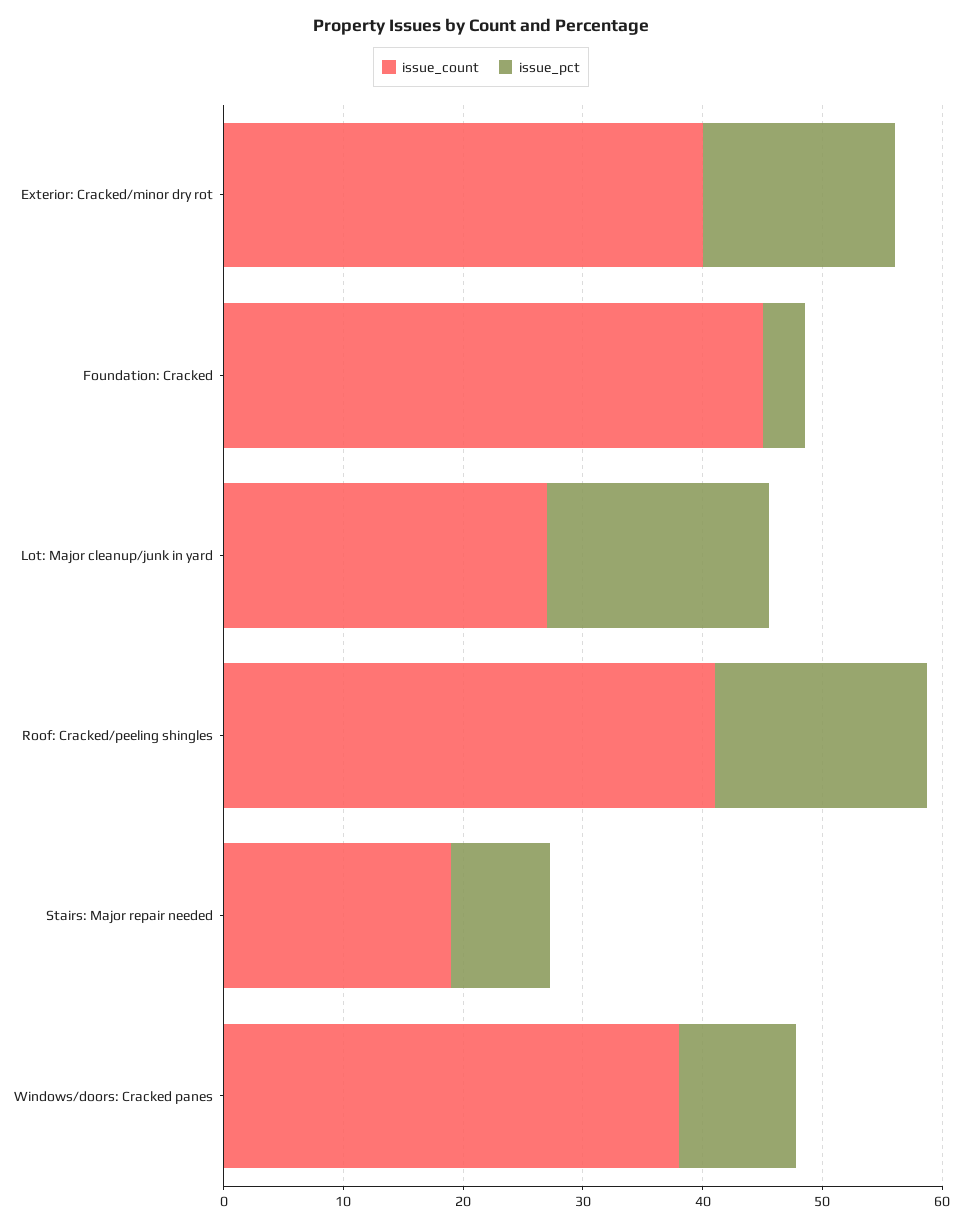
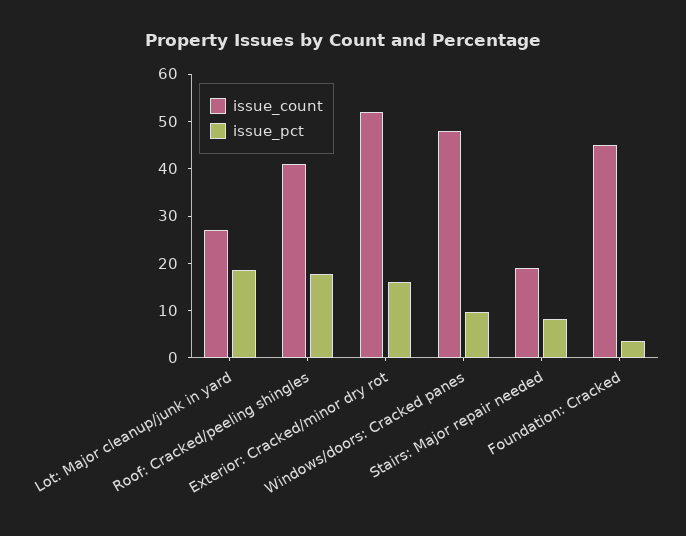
  {
    "issue_count": {
-     "Exterior: Cracked/minor dry rot": 40,
+     "Exterior: Cracked/minor dry rot": 52,
      "Foundation: Cracked": 46,
      "Lot: Major cleanup/junk in yard": 28,
      "Roof: Cracked/peeling shingles": 42,
      "Stairs: Major repair needed": 20,
-     "Windows/doors: Cracked panes": 38
+     "Windows/doors: Cracked panes": 48
    },
    "issue_pct": {
      "Exterior: Cracked/minor dry rot": 16,
      "Foundation: Cracked": 4,
      "Lot: Major cleanup/junk in yard": 18,
      "Roof: Cracked/peeling shingles": 18,
      "Stairs: Major repair needed": 8,
      "Windows/doors: Cracked panes": 10
    }
  }

